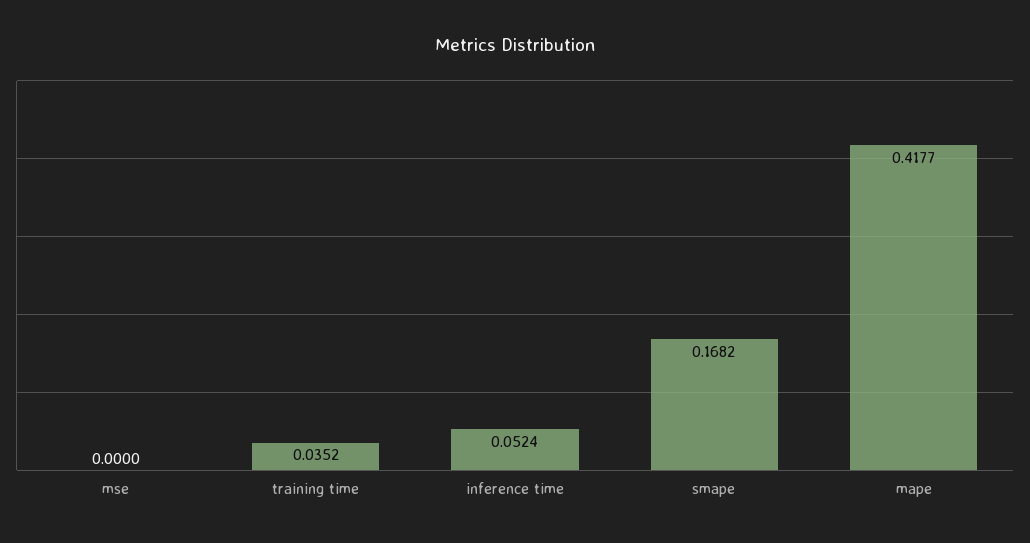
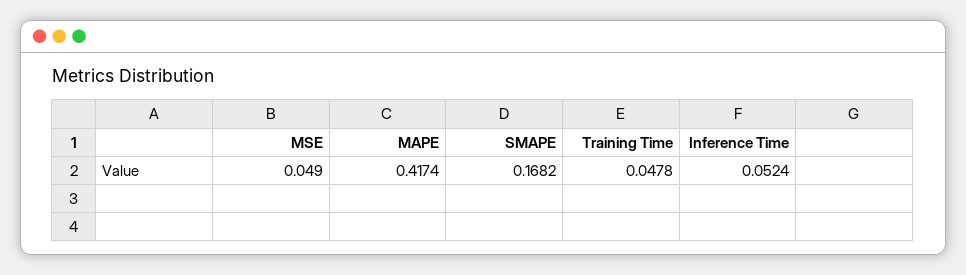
  {
-   "mse": 0,
+   "mse": 0.049,
-   "training time": 0.0352,
+   "training time": 0.0478,
    "inference time": 0.0524,
    "smape": 0.1682,
-   "mape": 0.4177
+   "mape": 0.4174
  }

